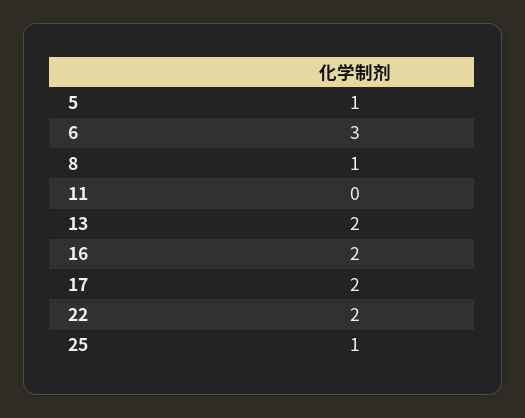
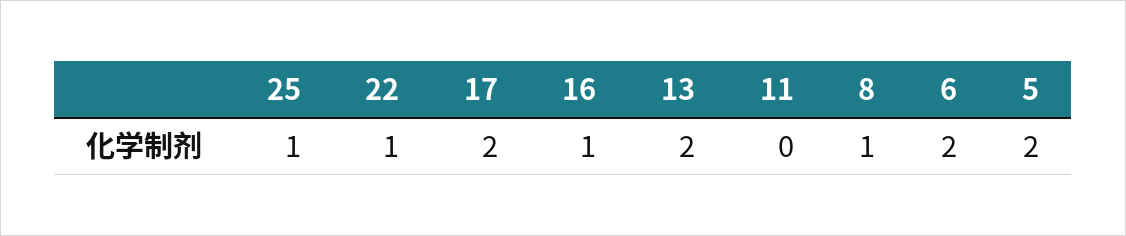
  {
-   "5": 1,
+   "5": 2,
-   "6": 3,
+   "6": 2,
    "8": 1,
    "11": 0,
    "13": 2,
-   "16": 2,
+   "16": 1,
    "17": 2,
-   "22": 2,
+   "22": 1,
    "25": 1
  }

